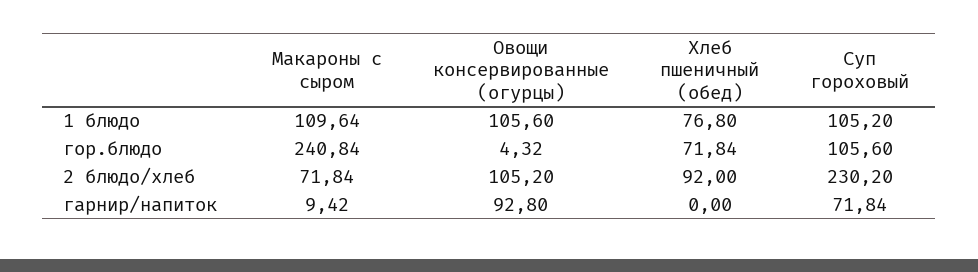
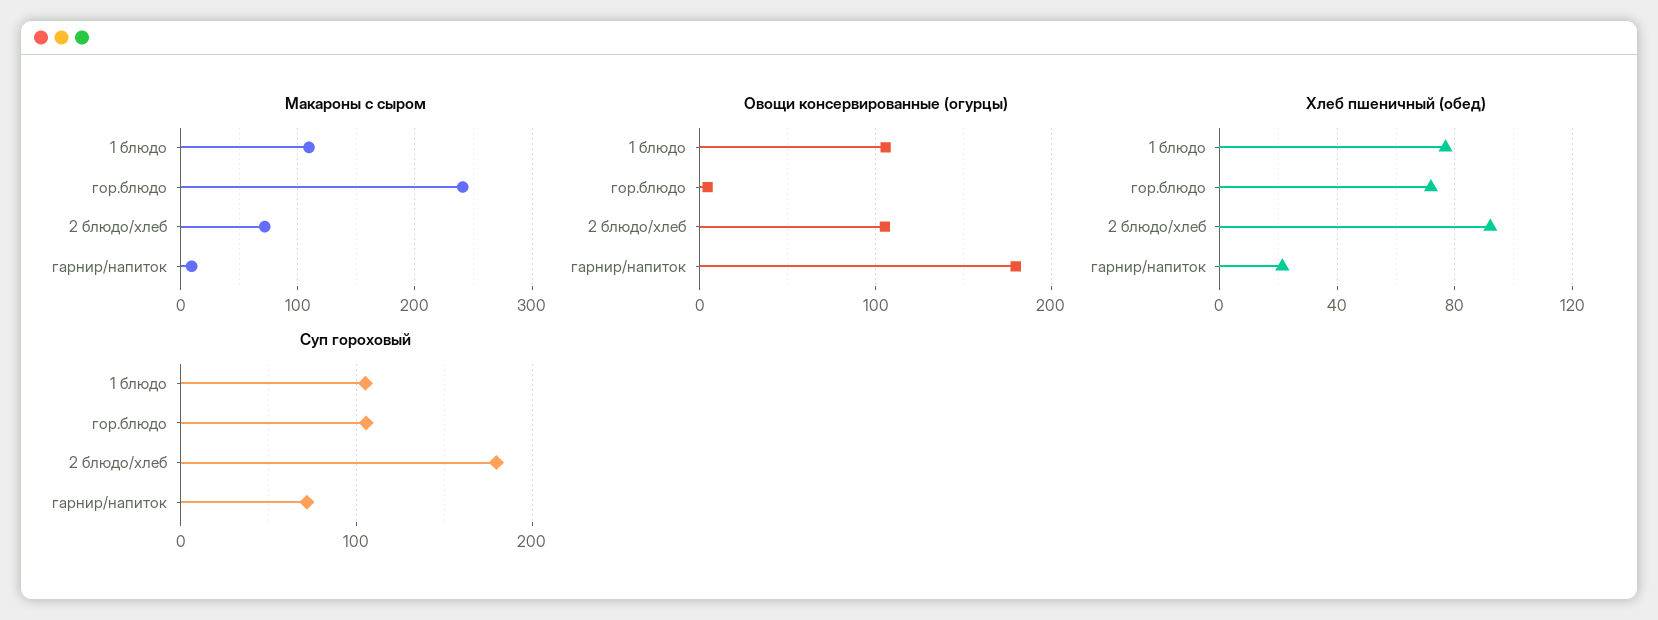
  {
    "Макароны с сыром": {
      "1 блюдо": 109.64,
      "гор.блюдо": 240.84,
      "2 блюдо/хлеб": 71.84,
      "гарнир/напиток": 9.42
    },
    "Овощи консервированные (огурцы)": {
      "1 блюдо": 105.6,
      "гор.блюдо": 4.32,
      "2 блюдо/хлеб": 105.2,
-     "гарнир/напиток": 92.8
+     "гарнир/напиток": 180
    },
    "Хлеб пшеничный (обед)": {
      "1 блюдо": 76.8,
      "гор.блюдо": 71.84,
      "2 блюдо/хлеб": 92,
-     "гарнир/напиток": 0
+     "гарнир/напиток": 20
    },
    "Суп гороховый": {
      "1 блюдо": 105.2,
      "гор.блюдо": 105.6,
-     "2 блюдо/хлеб": 230.2,
+     "2 блюдо/хлеб": 180,
      "гарнир/напиток": 71.84
    }
  }

